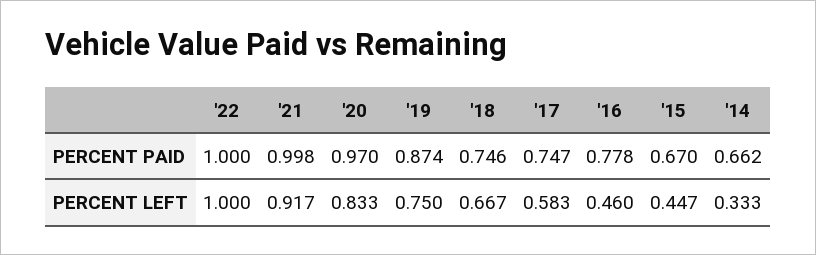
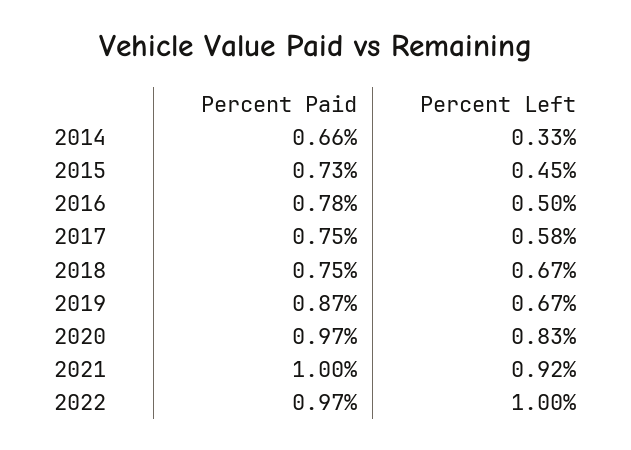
  {
    "'22": {
-     "PERCENT PAID": 1,
+     "PERCENT PAID": 0.97,
      "PERCENT LEFT": 1
    },
    "'21": {
      "PERCENT PAID": 0.998,
      "PERCENT LEFT": 0.917
    },
    "'20": {
      "PERCENT PAID": 0.97,
      "PERCENT LEFT": 0.833
    },
    "'19": {
      "PERCENT PAID": 0.874,
-     "PERCENT LEFT": 0.75
+     "PERCENT LEFT": 0.67
    },
    "'18": {
      "PERCENT PAID": 0.746,
      "PERCENT LEFT": 0.667
    },
    "'17": {
      "PERCENT PAID": 0.747,
      "PERCENT LEFT": 0.583
    },
    "'16": {
      "PERCENT PAID": 0.778,
-     "PERCENT LEFT": 0.46
+     "PERCENT LEFT": 0.5
    },
    "'15": {
-     "PERCENT PAID": 0.67,
+     "PERCENT PAID": 0.73,
      "PERCENT LEFT": 0.447
    },
    "'14": {
      "PERCENT PAID": 0.662,
      "PERCENT LEFT": 0.333
    }
  }

